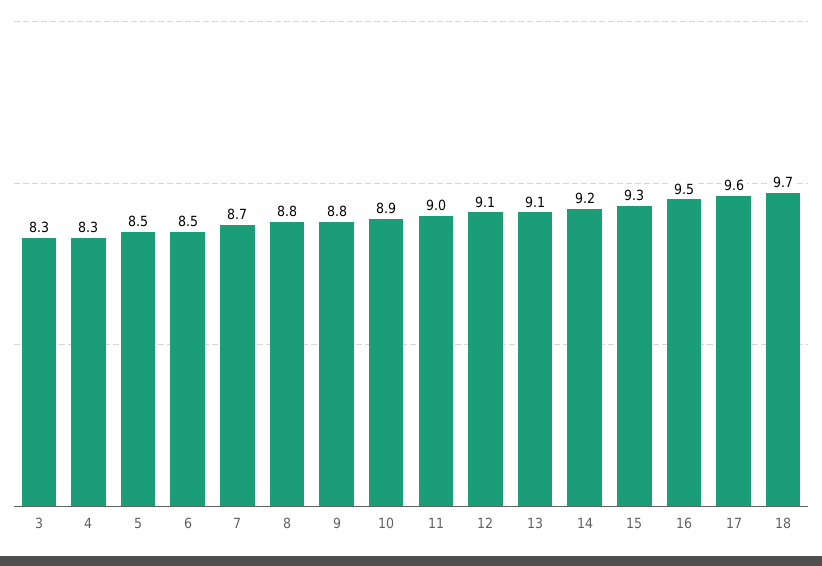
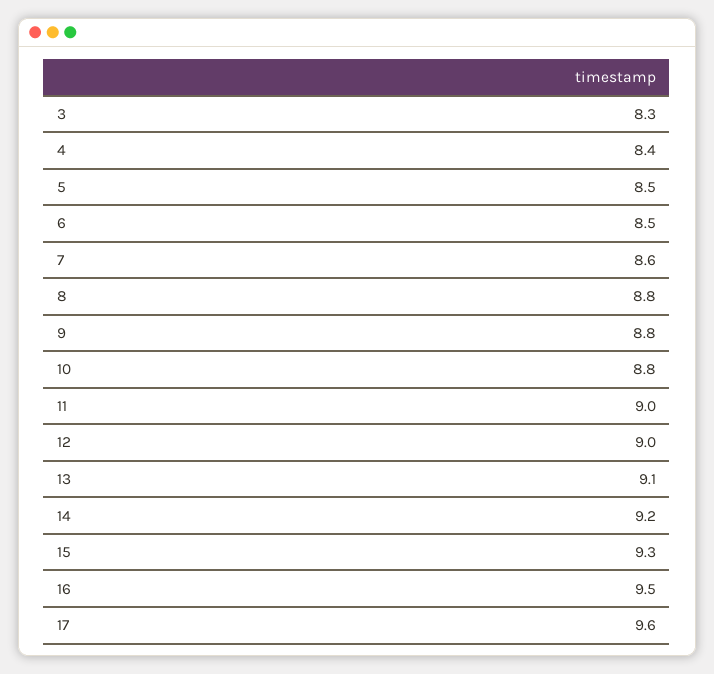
  {
    "3": 8.3,
-   "4": 8.3,
+   "4": 8.4,
    "5": 8.5,
    "6": 8.5,
-   "7": 8.7,
+   "7": 8.6,
    "8": 8.8,
    "9": 8.8,
-   "10": 8.9,
+   "10": 8.8,
    "11": 9,
-   "12": 9.1,
+   "12": 9,
    "13": 9.1,
    "14": 9.2,
    "15": 9.3,
    "16": 9.5,
-   "17": 9.6,
+   "17": 9.6
-   "18": 9.7
  }

